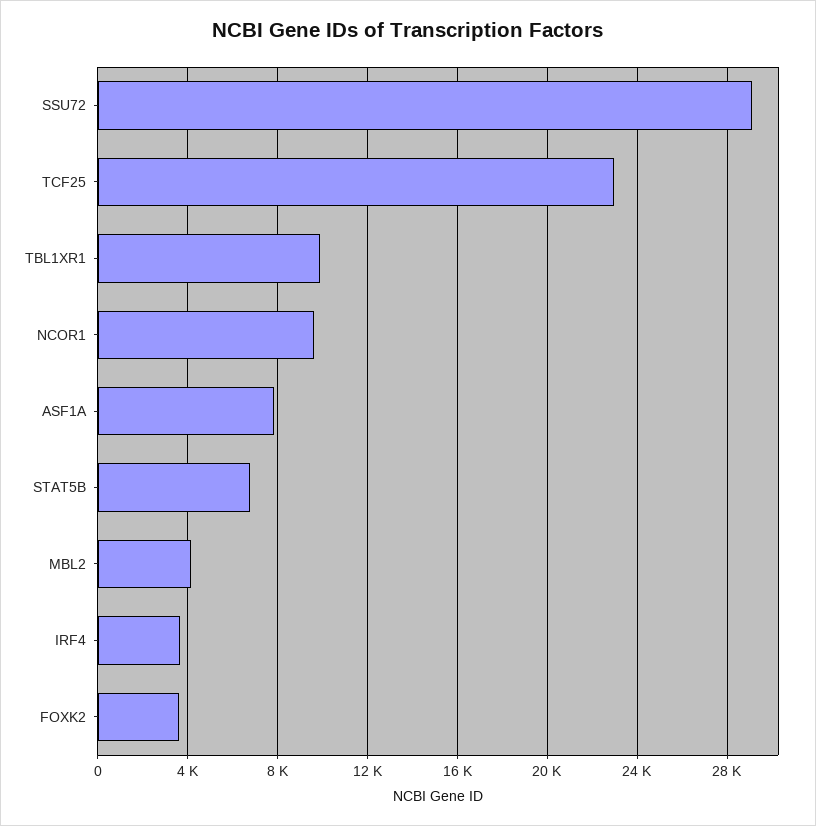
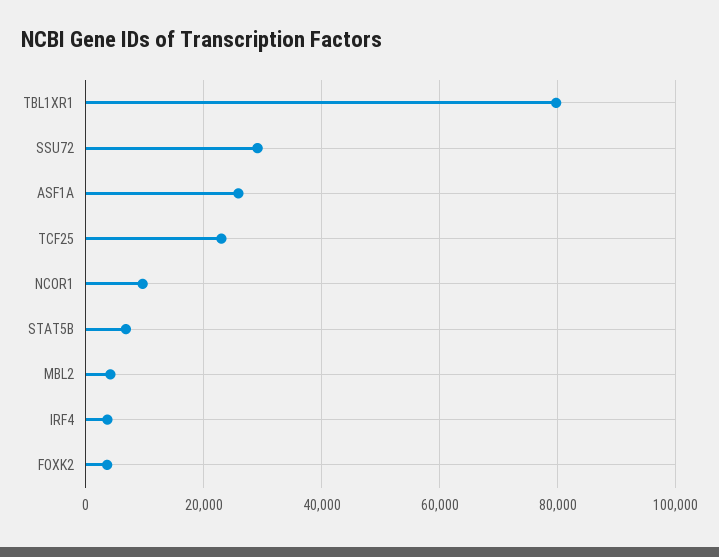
  {
    "SSU72": 29000,
    "TCF25": 23000,
-   "TBL1XR1": 10000,
+   "TBL1XR1": 80000,
    "NCOR1": 9500,
-   "ASF1A": 8000,
+   "ASF1A": 26000,
    "STAT5B": 7000,
    "MBL2": 4000,
    "IRF4": 3500,
    "FOXK2": 3500
  }

